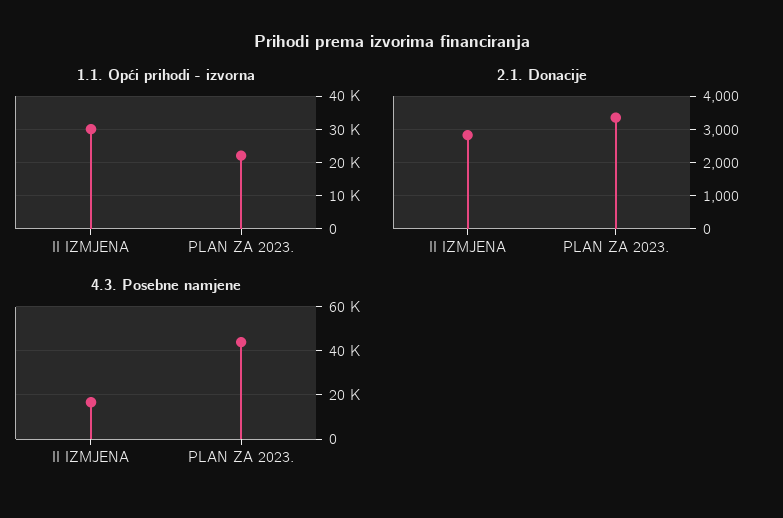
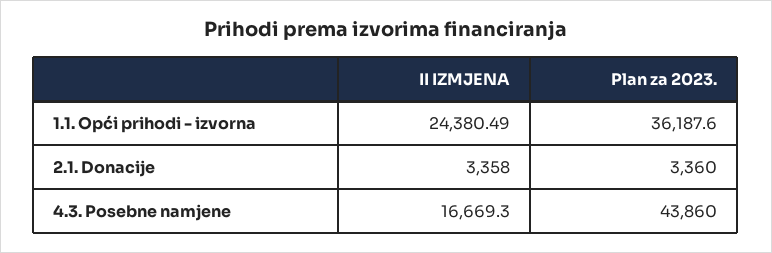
  {
    "1.1. Opći prihodi - izvorna": {
-     "II IZMJENA": 30000,
+     "II IZMJENA": 24380.49,
-     "PLAN ZA 2023.": 22000
+     "PLAN ZA 2023.": 36187.6
    },
    "2.1. Donacije": {
-     "II IZMJENA": 2800,
+     "II IZMJENA": 3358,
      "PLAN ZA 2023.": 3360
    },
    "4.3. Posebne namjene": {
      "II IZMJENA": 16669.3,
      "PLAN ZA 2023.": 43860
    }
  }

